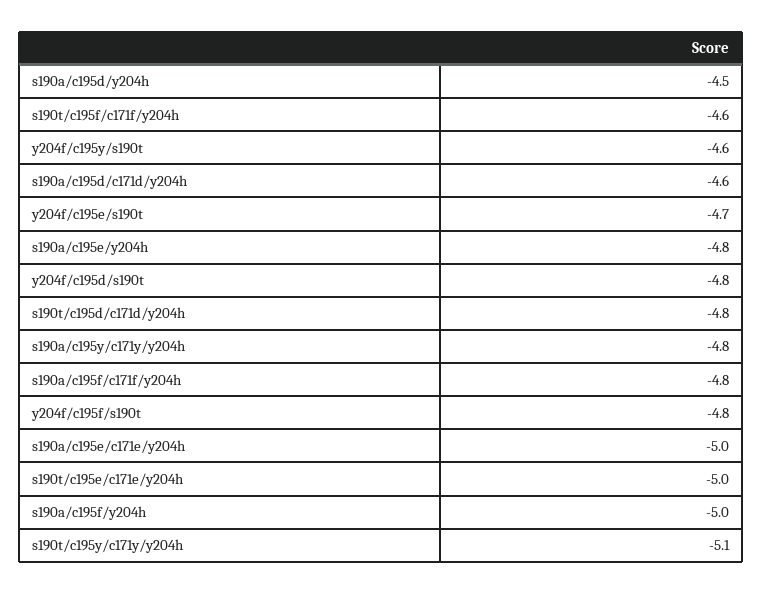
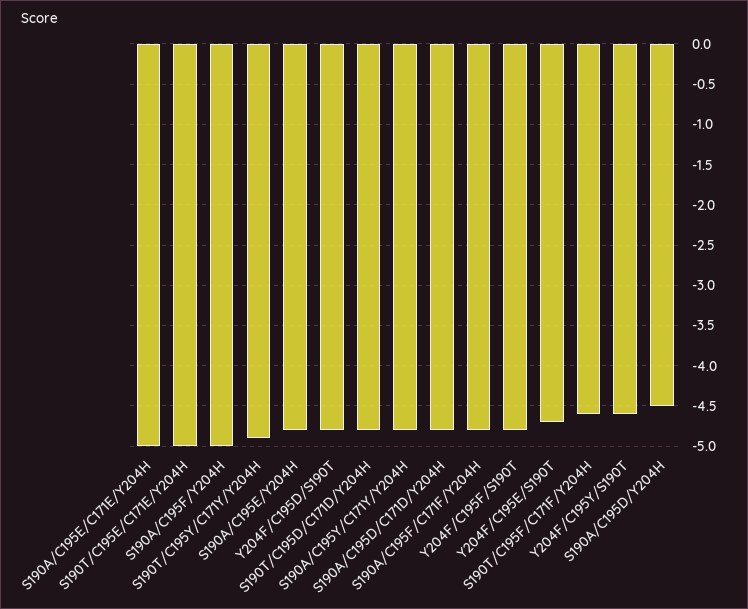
  {
    "s190a/c195d/y204h": -4.5,
    "s190t/c195f/c171f/y204h": -4.6,
    "y204f/c195y/s190t": -4.6,
-   "s190a/c195d/c171d/y204h": -4.6,
+   "s190a/c195d/c171d/y204h": -4.8,
    "y204f/c195e/s190t": -4.7,
    "s190a/c195e/y204h": -4.8,
    "y204f/c195d/s190t": -4.8,
    "s190t/c195d/c171d/y204h": -4.8,
    "s190a/c195y/c171y/y204h": -4.8,
    "s190a/c195f/c171f/y204h": -4.8,
    "y204f/c195f/s190t": -4.8,
    "s190a/c195e/c171e/y204h": -5,
    "s190t/c195e/c171e/y204h": -5,
    "s190a/c195f/y204h": -5,
-   "s190t/c195y/c171y/y204h": -5.1
+   "s190t/c195y/c171y/y204h": -4.9
  }

